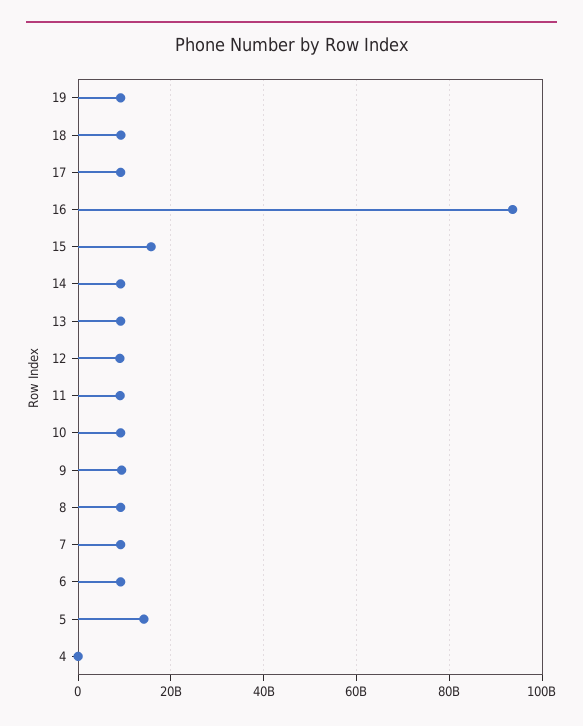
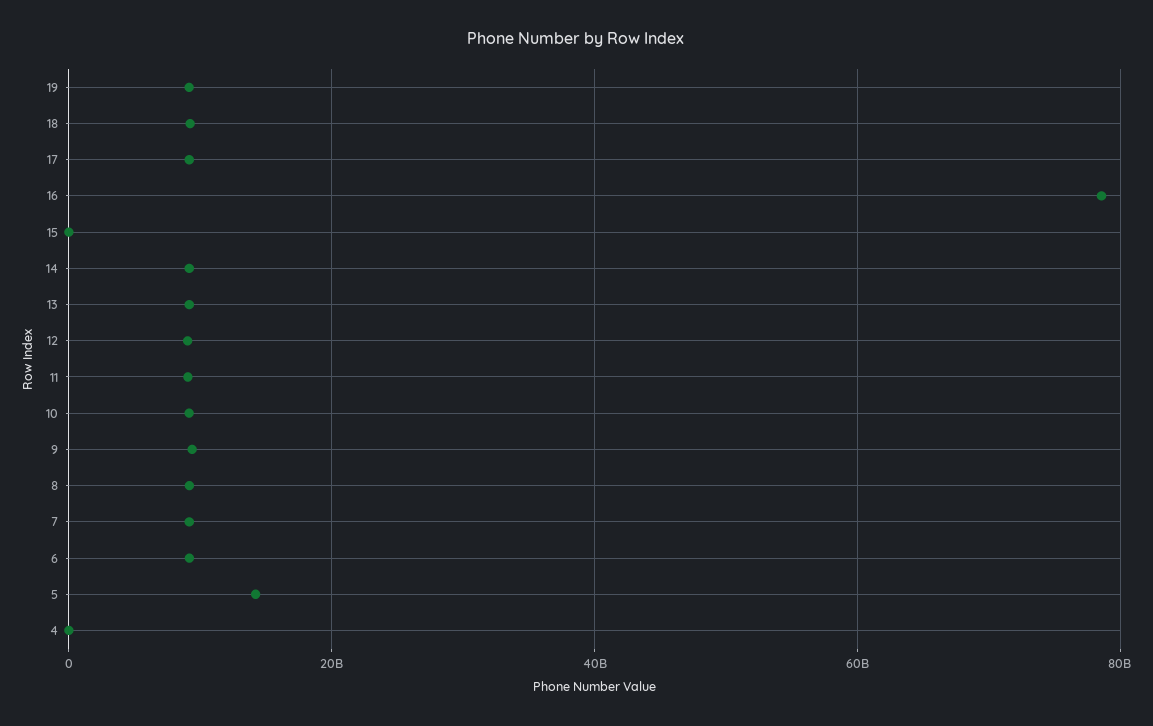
  {
    "19": 10000000000,
    "18": 10000000000,
    "17": 10000000000,
-   "16": 94000000000,
+   "16": 78000000000,
-   "15": 16000000000,
+   "15": 0,
    "14": 10000000000,
    "13": 10000000000,
    "12": 10000000000,
    "11": 10000000000,
    "10": 10000000000,
    "9": 10000000000,
    "8": 10000000000,
    "7": 10000000000,
    "6": 10000000000,
    "5": 14000000000,
    "4": 0
  }

